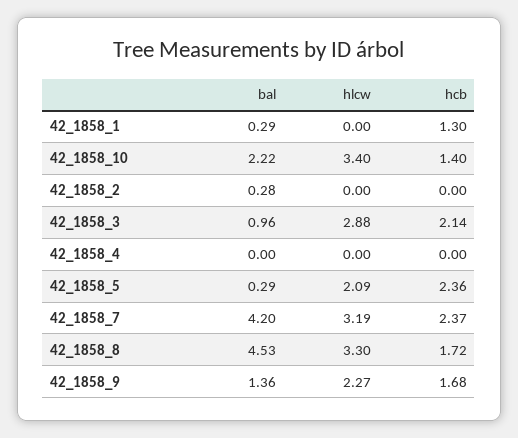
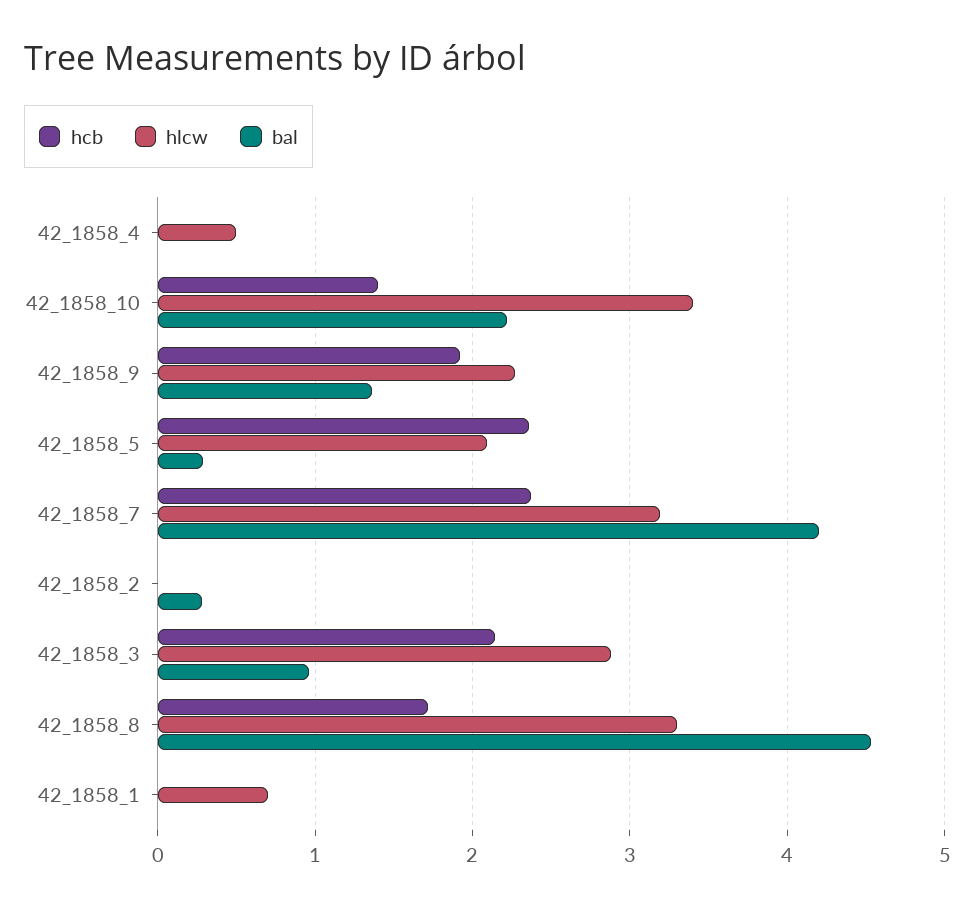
  {
    "bal": {
-     "42_1858_1": 0.29,
+     "42_1858_1": 0,
      "42_1858_10": 2.22,
      "42_1858_2": 0.28,
      "42_1858_3": 0.96,
      "42_1858_4": 0,
      "42_1858_5": 0.29,
      "42_1858_7": 4.2,
      "42_1858_8": 4.53,
      "42_1858_9": 1.36
    },
    "hlcw": {
-     "42_1858_1": 0,
+     "42_1858_1": 0.7,
      "42_1858_10": 3.4,
      "42_1858_2": 0,
      "42_1858_3": 2.88,
-     "42_1858_4": 0,
+     "42_1858_4": 0.5,
      "42_1858_5": 2.09,
      "42_1858_7": 3.19,
      "42_1858_8": 3.3,
      "42_1858_9": 2.27
    },
    "hcb": {
-     "42_1858_1": 1.3,
+     "42_1858_1": 0,
      "42_1858_10": 1.4,
      "42_1858_2": 0,
      "42_1858_3": 2.14,
      "42_1858_4": 0,
      "42_1858_5": 2.36,
      "42_1858_7": 2.37,
      "42_1858_8": 1.72,
-     "42_1858_9": 1.68
+     "42_1858_9": 1.9
    }
  }

